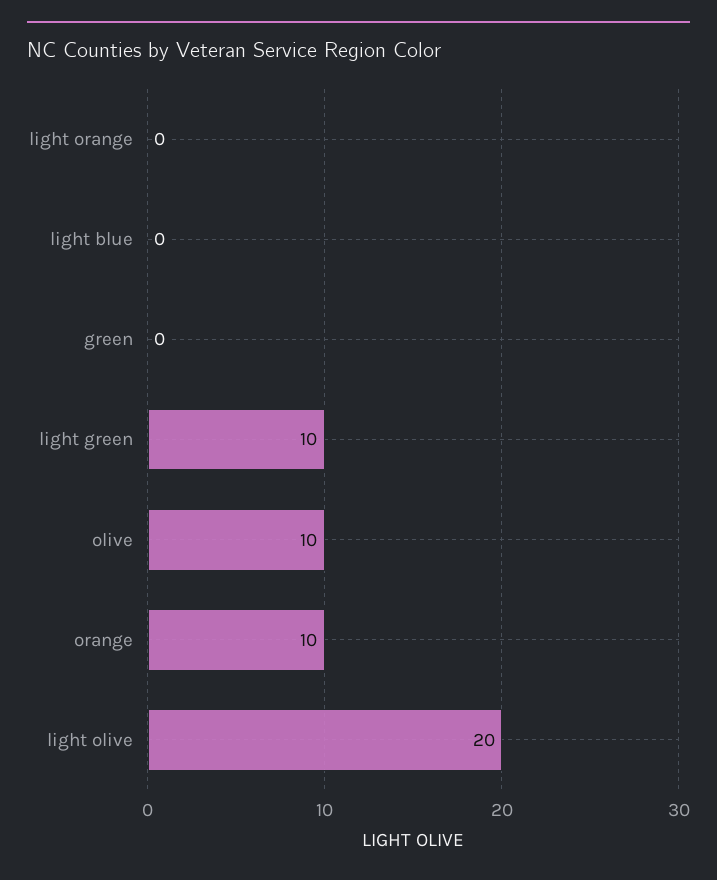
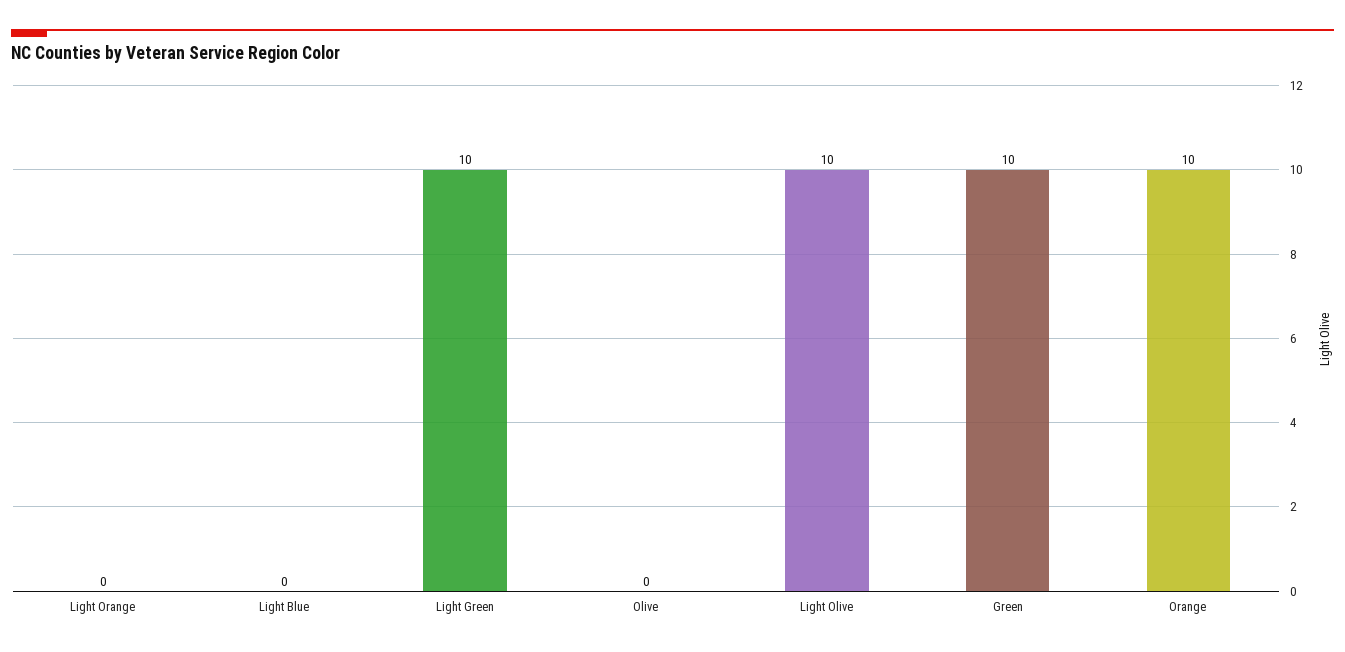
  {
    "light orange": 0,
    "light blue": 0,
-   "green": 0,
+   "green": 10,
    "light green": 10,
-   "olive": 10,
+   "olive": 0,
    "orange": 10,
-   "light olive": 20
+   "light olive": 10
  }

